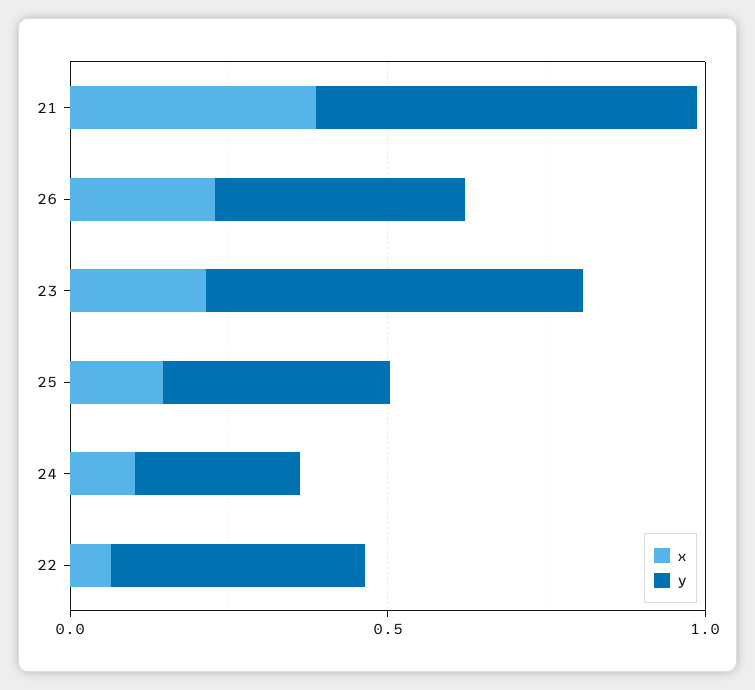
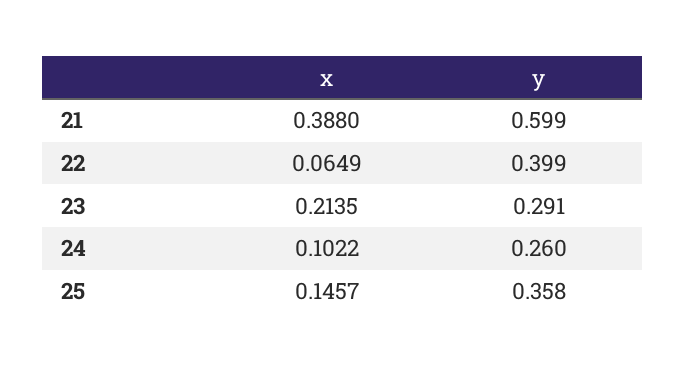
  {
    "x": {
      "21": 0.388,
-     "26": 0.2,
      "23": 0.2135,
      "25": 0.1457,
      "24": 0.1022,
      "22": 0.0649
    },
    "y": {
      "21": 0.599,
-     "26": 0.4,
-     "23": 0.6,
+     "23": 0.291,
      "25": 0.358,
      "24": 0.26,
      "22": 0.399
    }
  }

